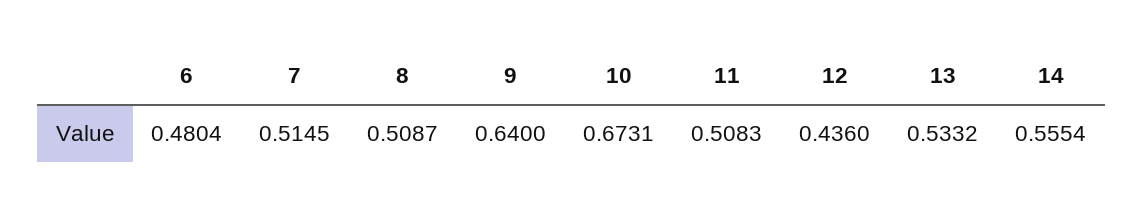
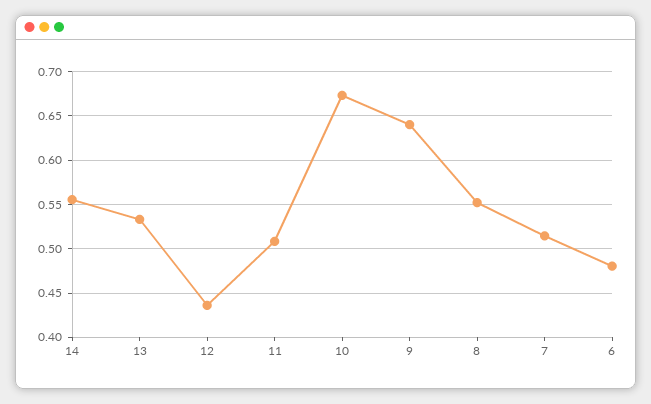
  {
    "6": 0.4804,
    "7": 0.5145,
-   "8": 0.5087,
+   "8": 0.55,
    "9": 0.64,
    "10": 0.6731,
    "11": 0.5083,
    "12": 0.436,
    "13": 0.5332,
    "14": 0.5554
  }

